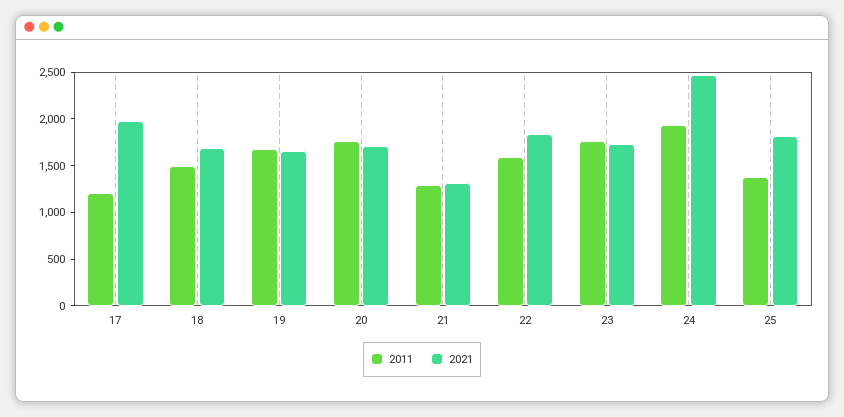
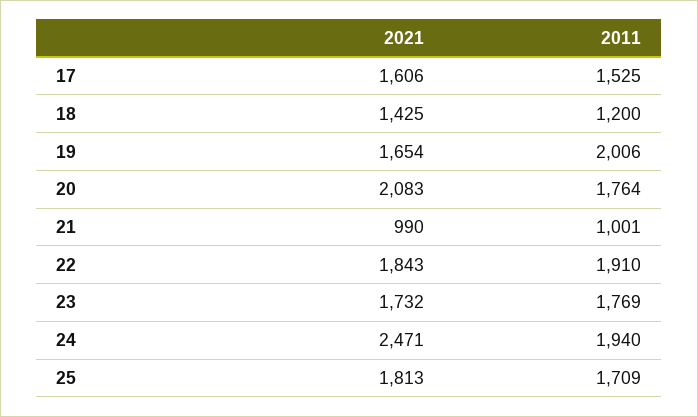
  {
    "2011": {
-     "17": 1200,
+     "17": 1525,
-     "18": 1500,
+     "18": 1200,
-     "19": 1700,
+     "19": 2006,
      "20": 1764,
-     "21": 1300,
+     "21": 1001,
-     "22": 1600,
+     "22": 1910,
      "23": 1769,
      "24": 1940,
-     "25": 1400
+     "25": 1709
    },
    "2021": {
-     "17": 2000,
+     "17": 1606,
-     "18": 1700,
+     "18": 1425,
      "19": 1654,
-     "20": 1700,
+     "20": 2083,
-     "21": 1300,
+     "21": 990,
      "22": 1843,
      "23": 1732,
      "24": 2471,
      "25": 1813
    }
  }

